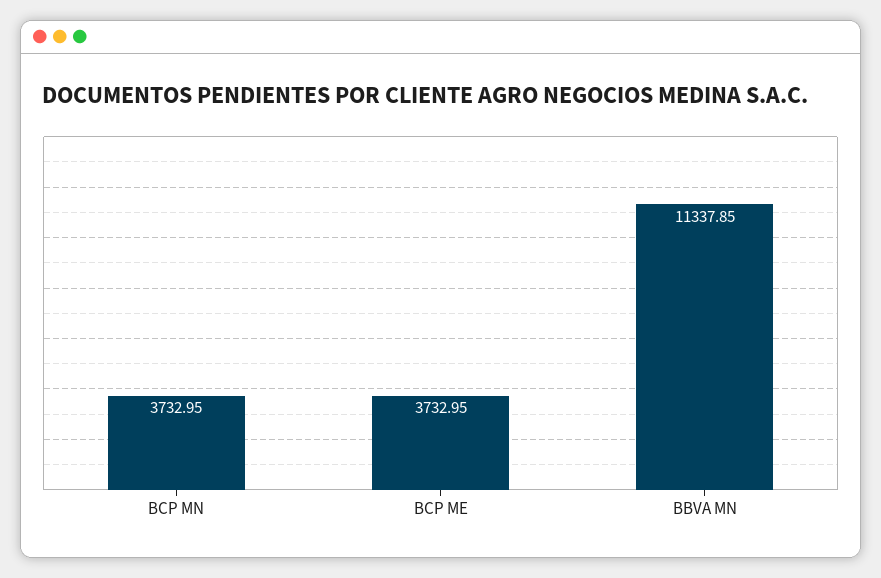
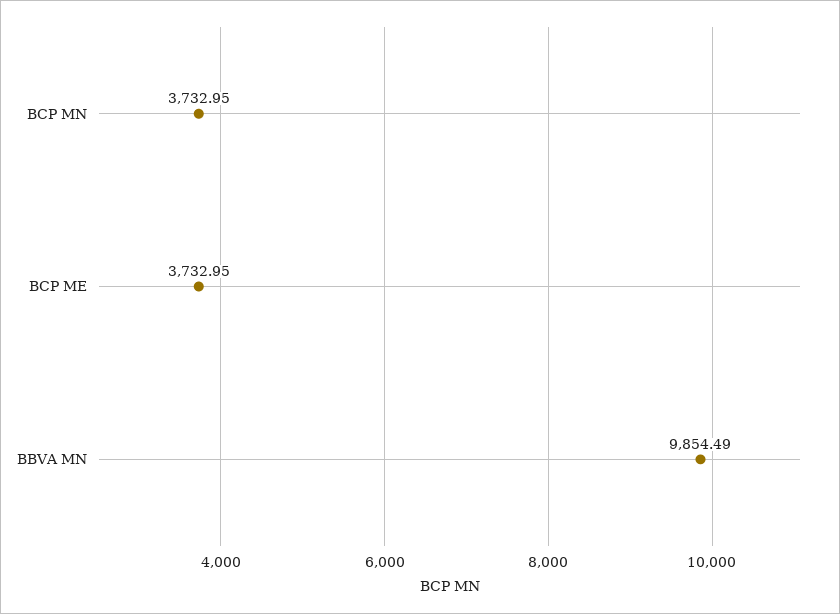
  {
    "BCP MN": 3732.95,
    "BCP ME": 3732.95,
-   "BBVA MN": 11337.85
+   "BBVA MN": 9854.49
  }

